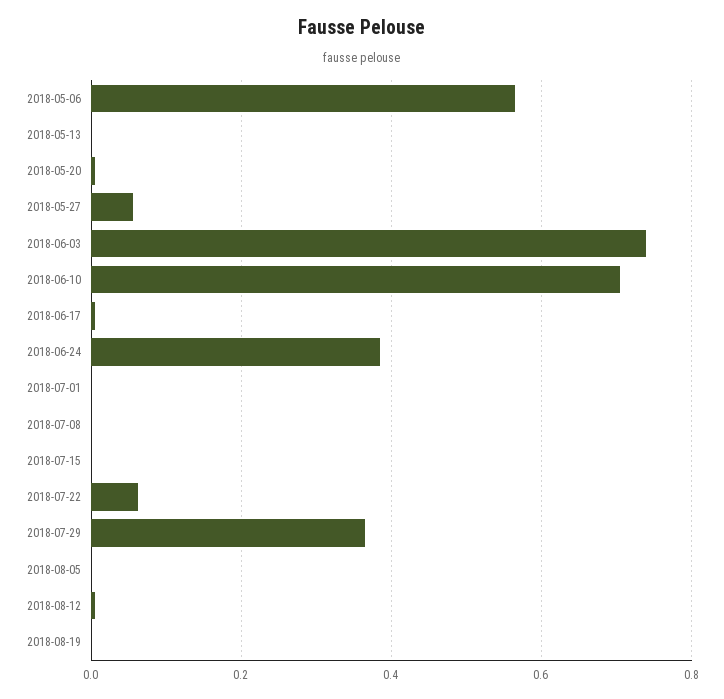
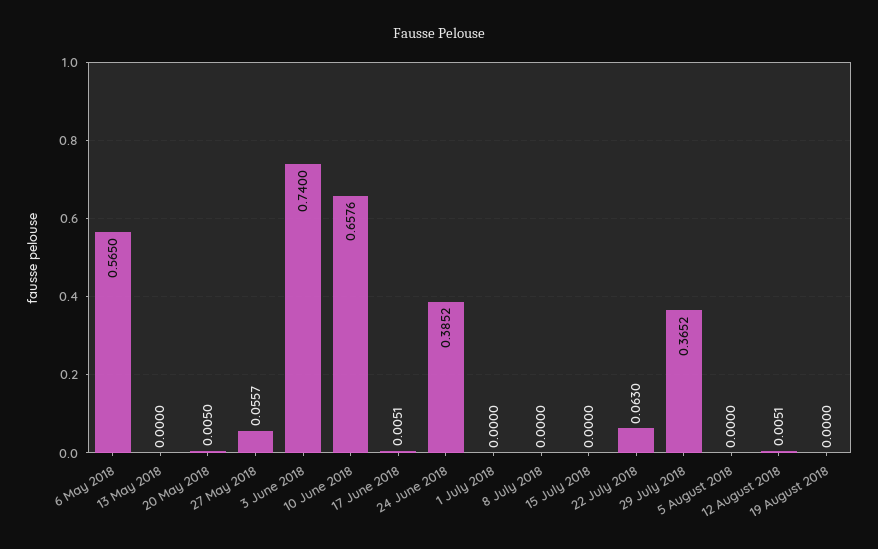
  {
    "2018-05-06": 0.565,
    "2018-05-13": 0,
    "2018-05-20": 0.005,
    "2018-05-27": 0.0557,
    "2018-06-03": 0.74,
-   "2018-06-10": 0.7,
+   "2018-06-10": 0.6576,
    "2018-06-17": 0.0051,
    "2018-06-24": 0.3852,
    "2018-07-01": 0,
    "2018-07-08": 0,
    "2018-07-15": 0,
    "2018-07-22": 0.063,
    "2018-07-29": 0.3652,
    "2018-08-05": 0,
    "2018-08-12": 0.0051,
    "2018-08-19": 0
  }

